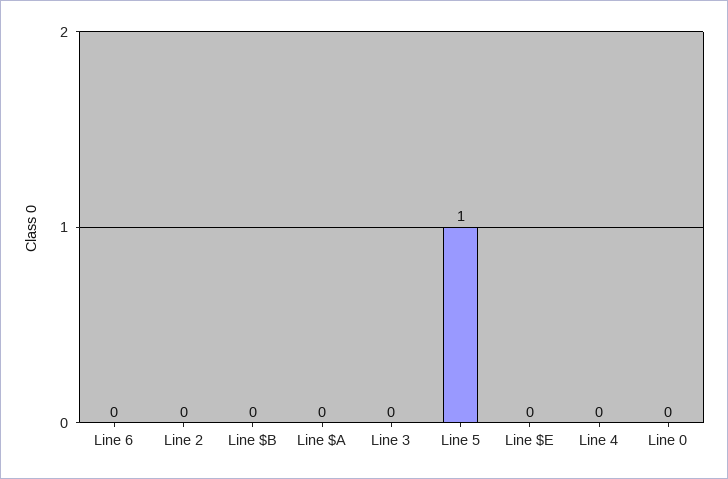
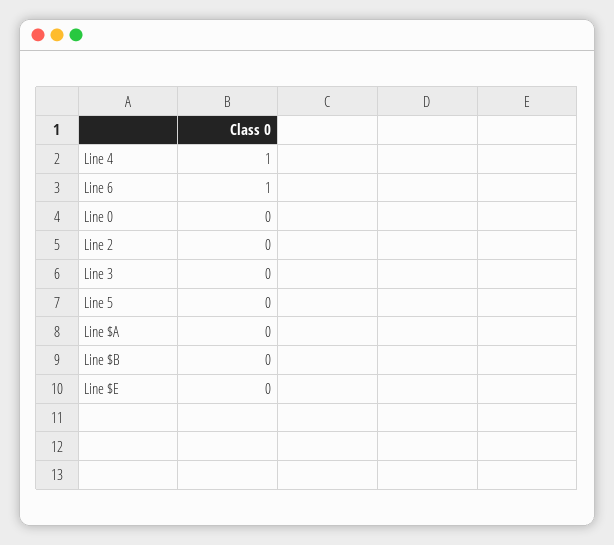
  {
-   "Line 6": 0,
+   "Line 6": 1,
    "Line 2": 0,
    "Line $B": 0,
    "Line $A": 0,
    "Line 3": 0,
-   "Line 5": 1,
+   "Line 5": 0,
    "Line $E": 0,
-   "Line 4": 0,
+   "Line 4": 1,
    "Line 0": 0
  }

